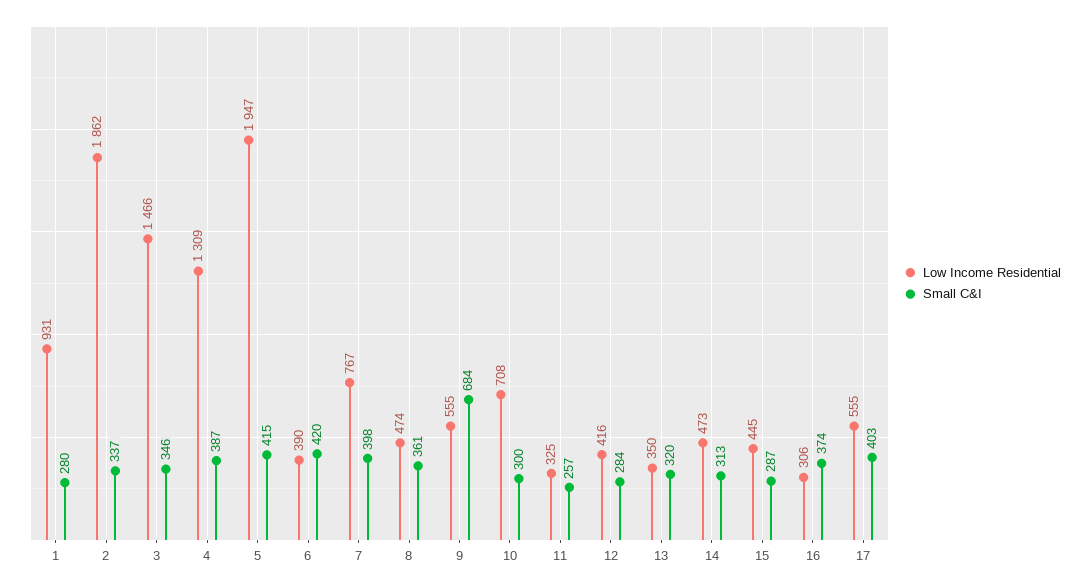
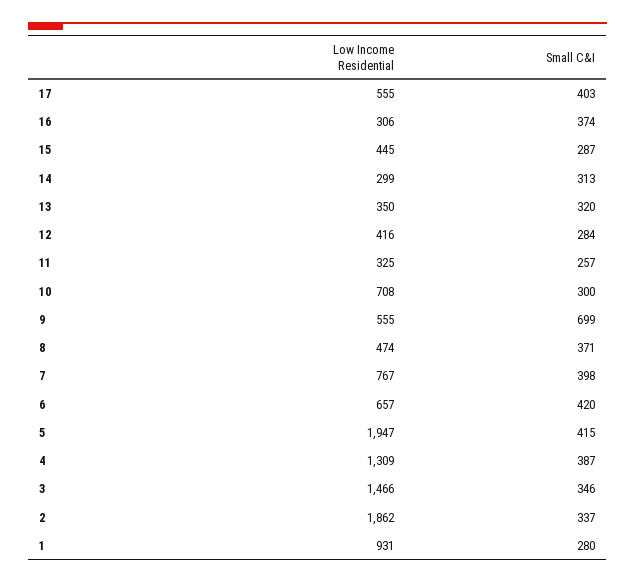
  {
    "Low Income Residential": {
      "1": 931,
      "2": 1862,
      "3": 1466,
      "4": 1309,
      "5": 1947,
-     "6": 390,
+     "6": 657,
      "7": 767,
      "8": 474,
      "9": 555,
      "10": 708,
      "11": 325,
      "12": 416,
      "13": 350,
-     "14": 473,
+     "14": 299,
      "15": 445,
      "16": 306,
      "17": 555
    },
    "Small C&I": {
      "1": 280,
      "2": 337,
      "3": 346,
      "4": 387,
      "5": 415,
      "6": 420,
      "7": 398,
-     "8": 361,
+     "8": 371,
-     "9": 684,
+     "9": 699,
      "10": 300,
      "11": 257,
      "12": 284,
      "13": 320,
      "14": 313,
      "15": 287,
      "16": 374,
      "17": 403
    }
  }

